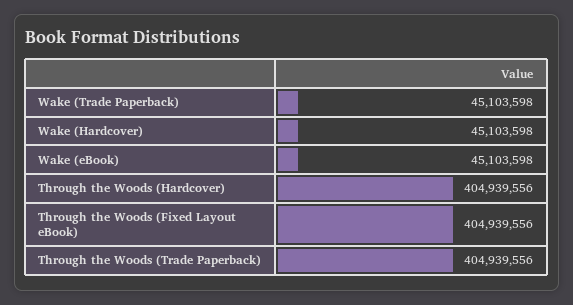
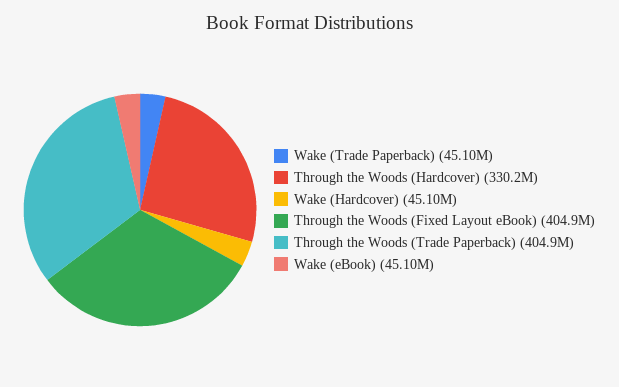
  {
    "Wake (Trade Paperback)": 45103598,
    "Wake (Hardcover)": 45103598,
    "Wake (eBook)": 45103598,
-   "Through the Woods (Hardcover)": 404939556,
+   "Through the Woods (Hardcover)": 330200000,
    "Through the Woods (Fixed Layout eBook)": 404939556,
    "Through the Woods (Trade Paperback)": 404939556
  }

